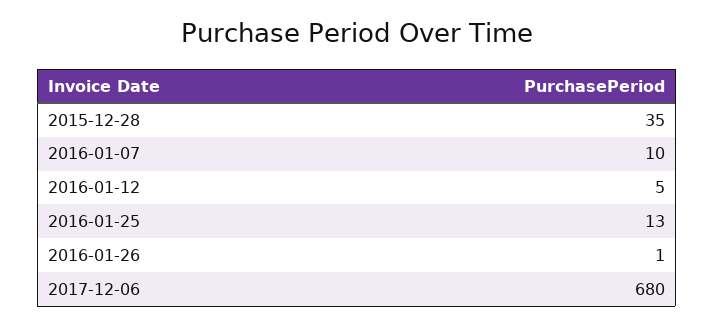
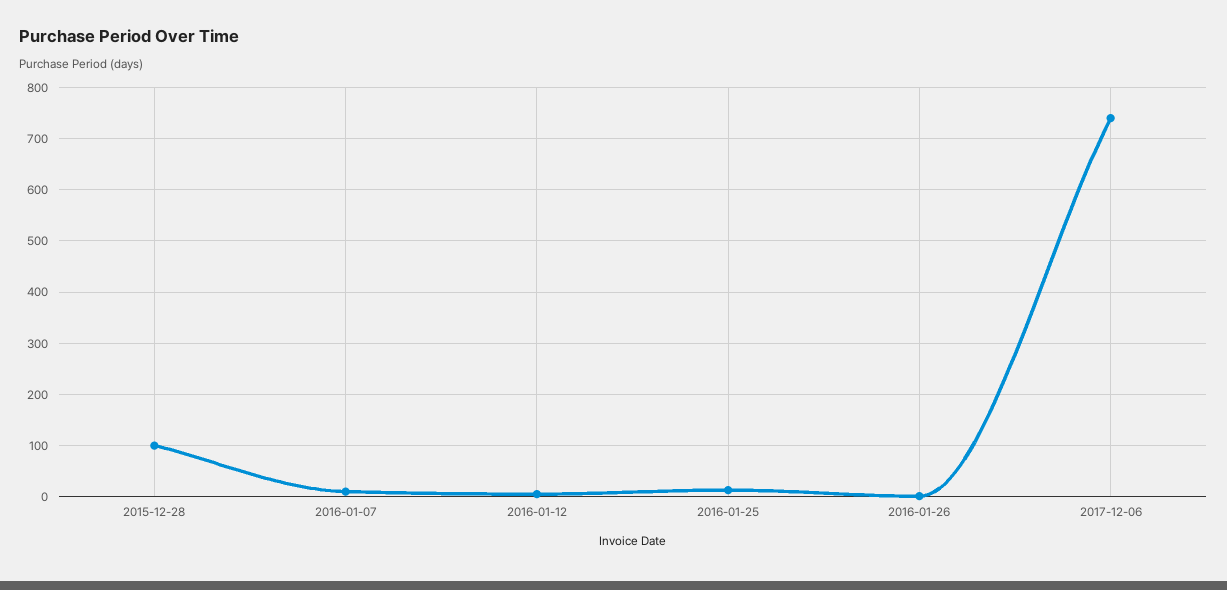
  {
-   "2015-12-28": 35,
+   "2015-12-28": 100,
    "2016-01-07": 10,
    "2016-01-12": 5,
    "2016-01-25": 13,
    "2016-01-26": 1,
-   "2017-12-06": 680
+   "2017-12-06": 740
  }

